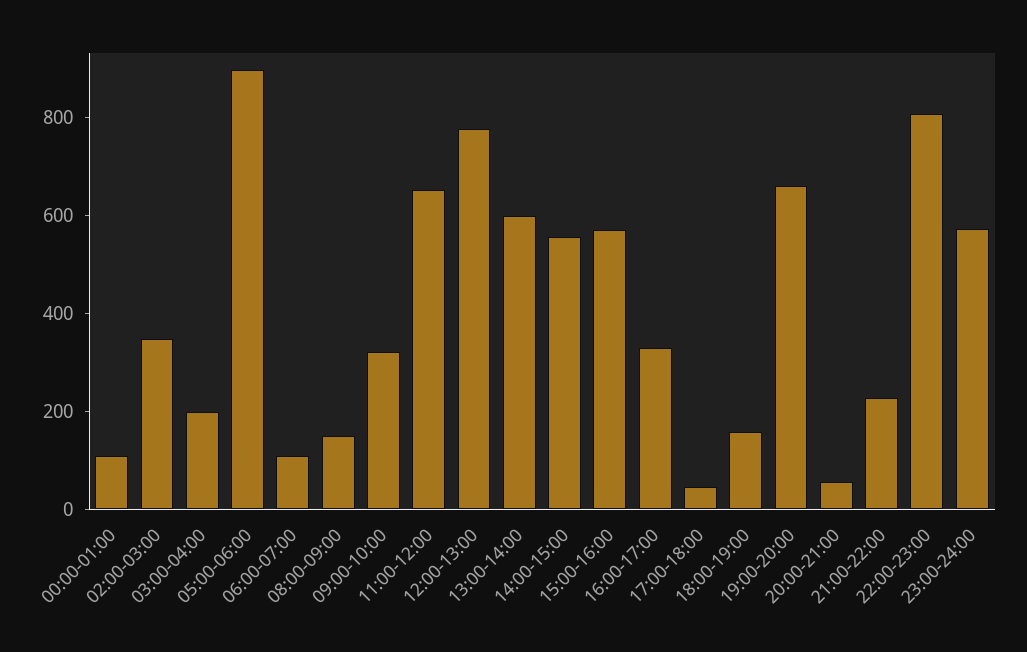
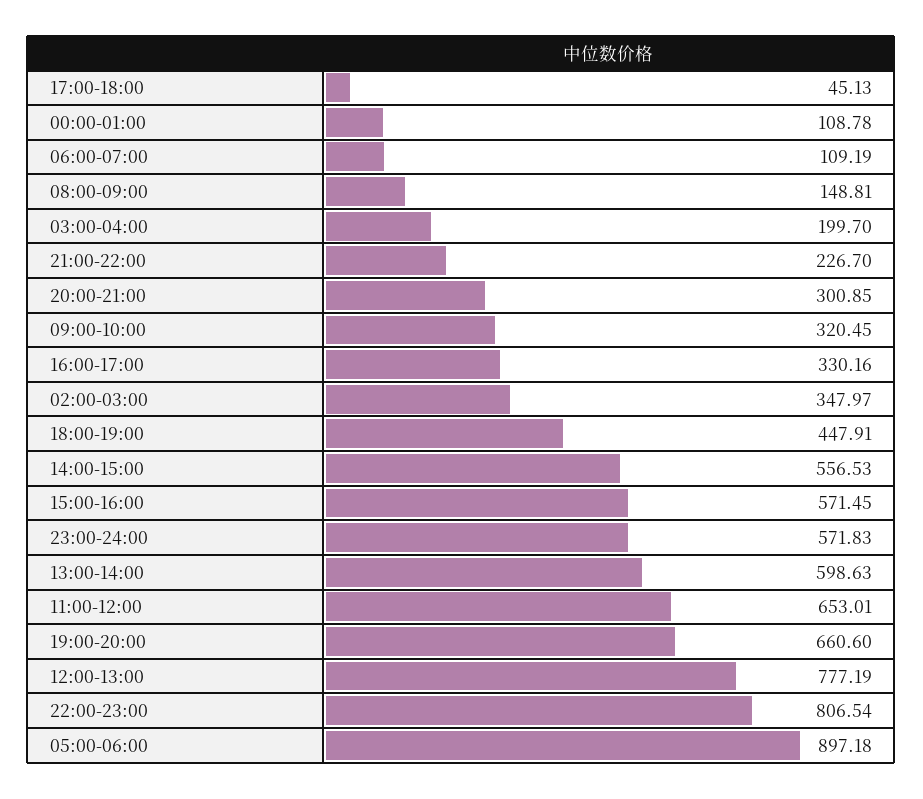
  {
    "00:00-01:00": 108.78,
    "02:00-03:00": 347.97,
    "03:00-04:00": 199.7,
    "05:00-06:00": 897.18,
    "06:00-07:00": 109.19,
    "08:00-09:00": 148.81,
    "09:00-10:00": 320.45,
    "11:00-12:00": 653.01,
    "12:00-13:00": 777.19,
    "13:00-14:00": 598.63,
    "14:00-15:00": 556.53,
    "15:00-16:00": 571.45,
    "16:00-17:00": 330.16,
    "17:00-18:00": 45.13,
-   "18:00-19:00": 150,
+   "18:00-19:00": 447.91,
    "19:00-20:00": 660.6,
-   "20:00-21:00": 50,
+   "20:00-21:00": 300.85,
    "21:00-22:00": 226.7,
    "22:00-23:00": 806.54,
    "23:00-24:00": 571.83
  }

